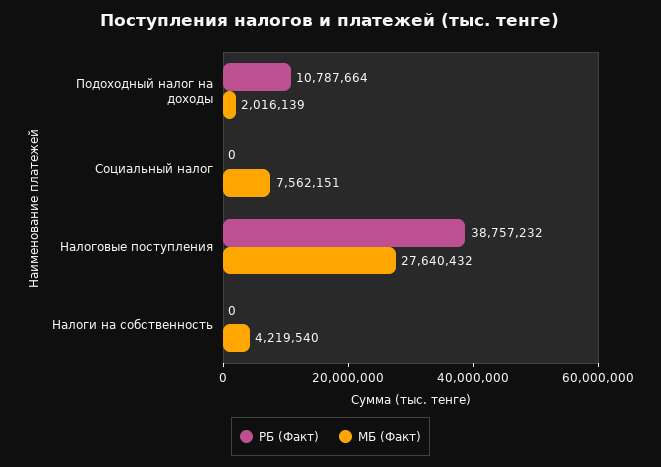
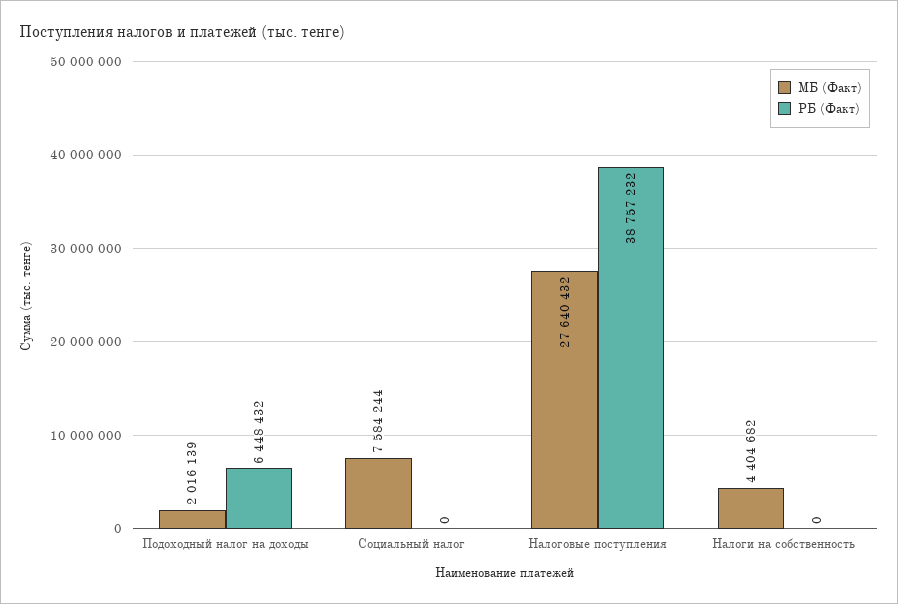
  {
    "РБ (Факт)": {
-     "Подоходный налог на доходы": 10787664,
+     "Подоходный налог на доходы": 6448432,
      "Социальный налог": 0,
      "Налоговые поступления": 38757232,
      "Налоги на собственность": 0
    },
    "МБ (Факт)": {
      "Подоходный налог на доходы": 2016139,
-     "Социальный налог": 7562151,
+     "Социальный налог": 7584244,
      "Налоговые поступления": 27640432,
-     "Налоги на собственность": 4219540
+     "Налоги на собственность": 4404682
    }
  }

